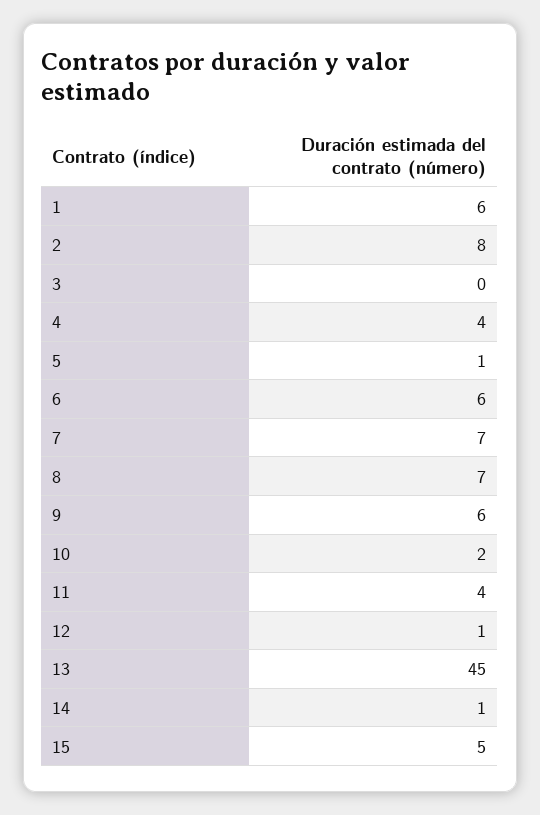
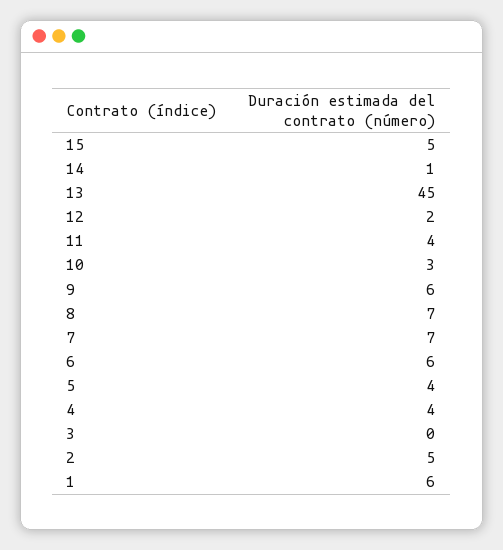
  {
    "1": 6,
-   "2": 8,
+   "2": 5,
    "3": 0,
    "4": 4,
-   "5": 1,
+   "5": 4,
    "6": 6,
    "7": 7,
    "8": 7,
    "9": 6,
-   "10": 2,
+   "10": 3,
    "11": 4,
-   "12": 1,
+   "12": 2,
    "13": 45,
    "14": 1,
    "15": 5
  }

